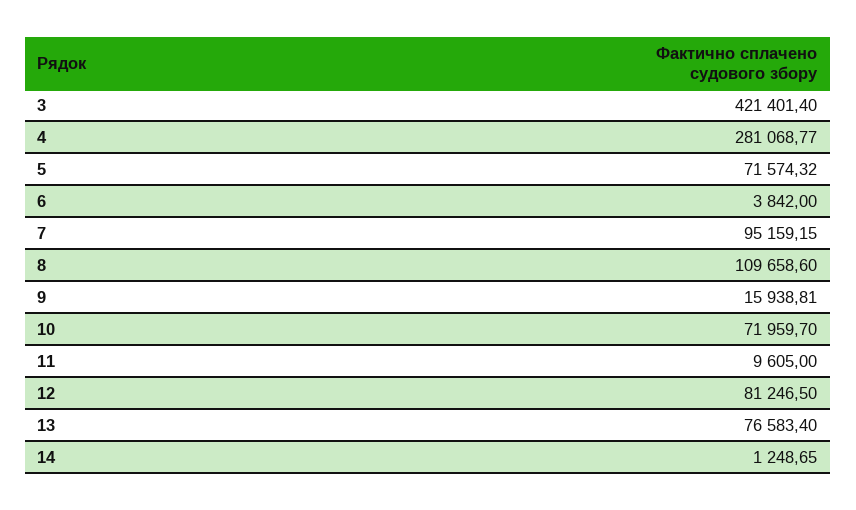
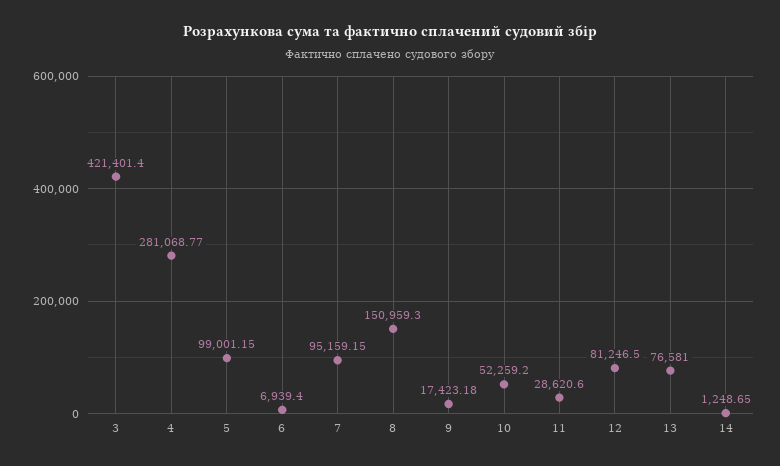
  {
    "3": 421401.4,
    "4": 281068.77,
-   "5": 71574.32,
+   "5": 99001.15,
-   "6": 3842,
+   "6": 6939.4,
    "7": 95159.15,
-   "8": 109658.6,
+   "8": 150959.3,
-   "9": 15938.81,
+   "9": 17423.18,
-   "10": 71959.7,
+   "10": 52259.2,
-   "11": 9605,
+   "11": 28620.6,
    "12": 81246.5,
-   "13": 76583.4,
+   "13": 76581,
    "14": 1248.65
  }

